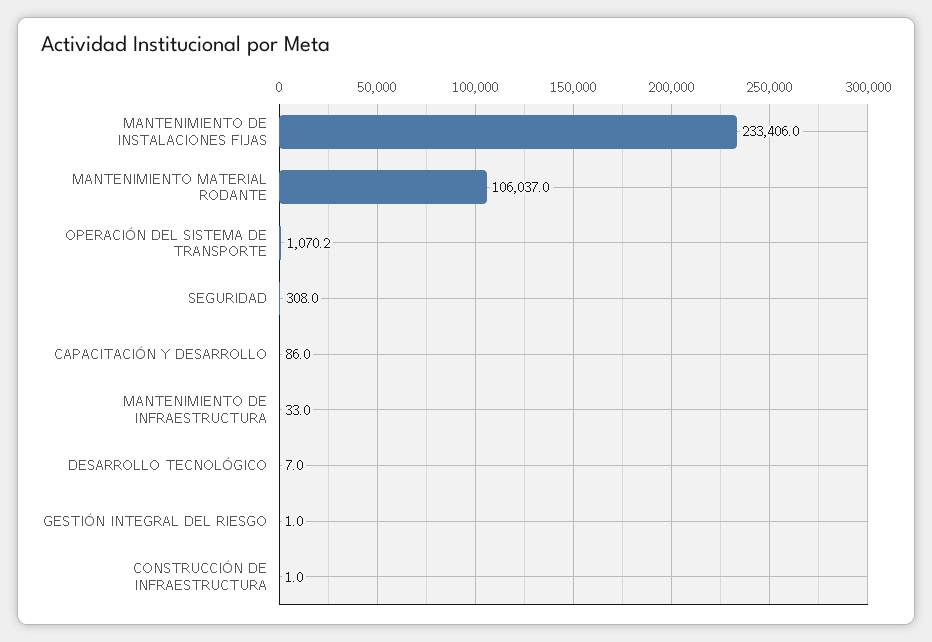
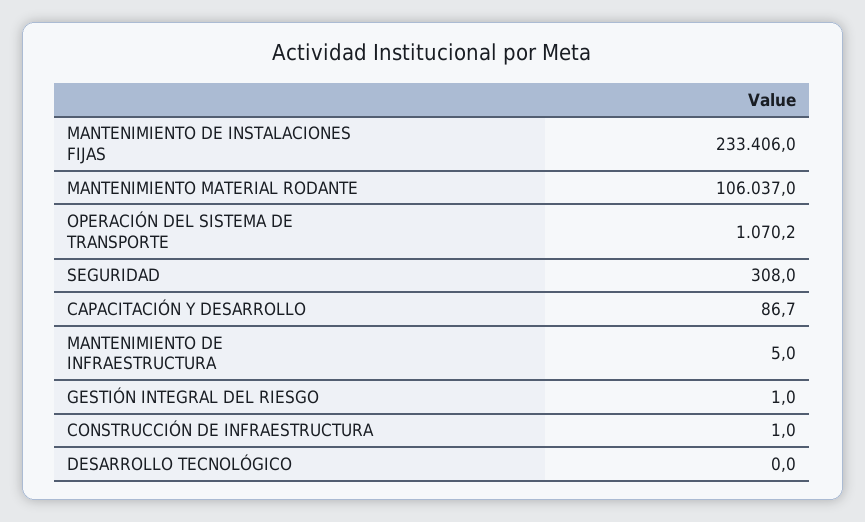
  {
    "MANTENIMIENTO DE INSTALACIONES FIJAS": 233406,
    "MANTENIMIENTO MATERIAL RODANTE": 106037,
    "OPERACIÓN DEL SISTEMA DE TRANSPORTE": 1070.2,
    "SEGURIDAD": 308,
-   "CAPACITACIÓN Y DESARROLLO": 86,
+   "CAPACITACIÓN Y DESARROLLO": 86.7,
-   "MANTENIMIENTO DE INFRAESTRUCTURA": 33,
+   "MANTENIMIENTO DE INFRAESTRUCTURA": 5,
-   "DESARROLLO TECNOLÓGICO": 7,
+   "DESARROLLO TECNOLÓGICO": 0,
    "GESTIÓN INTEGRAL DEL RIESGO": 1,
    "CONSTRUCCIÓN DE INFRAESTRUCTURA": 1
  }

